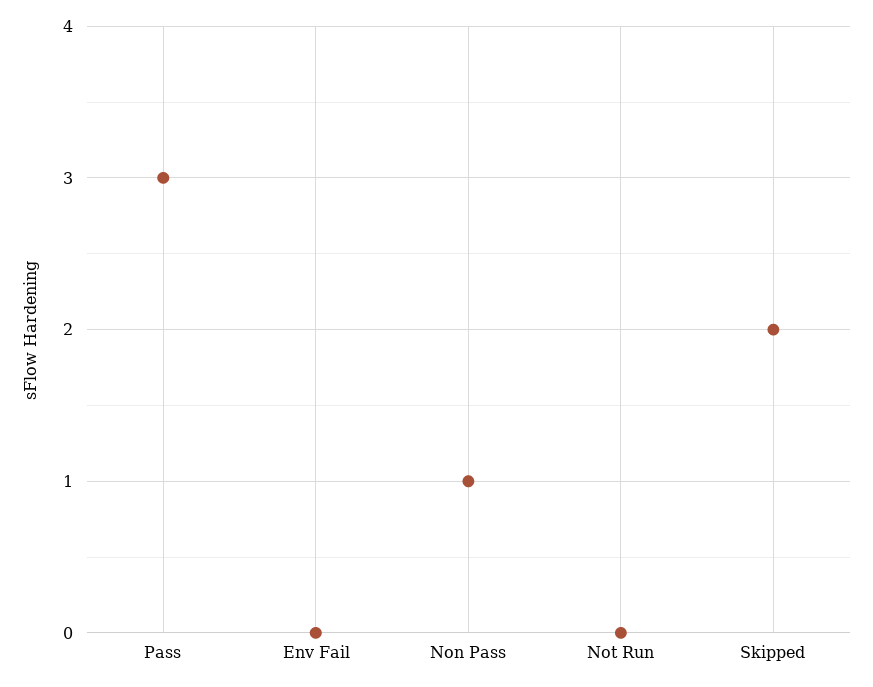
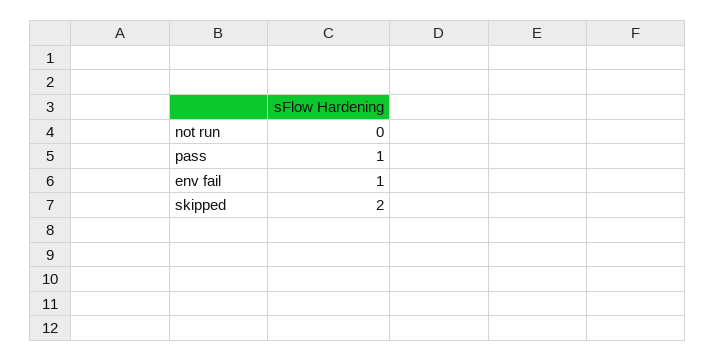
  {
-   "Pass": 3,
+   "Pass": 1,
-   "Env Fail": 0,
+   "Env Fail": 1,
-   "Non Pass": 1,
    "Not Run": 0,
    "Skipped": 2
  }

